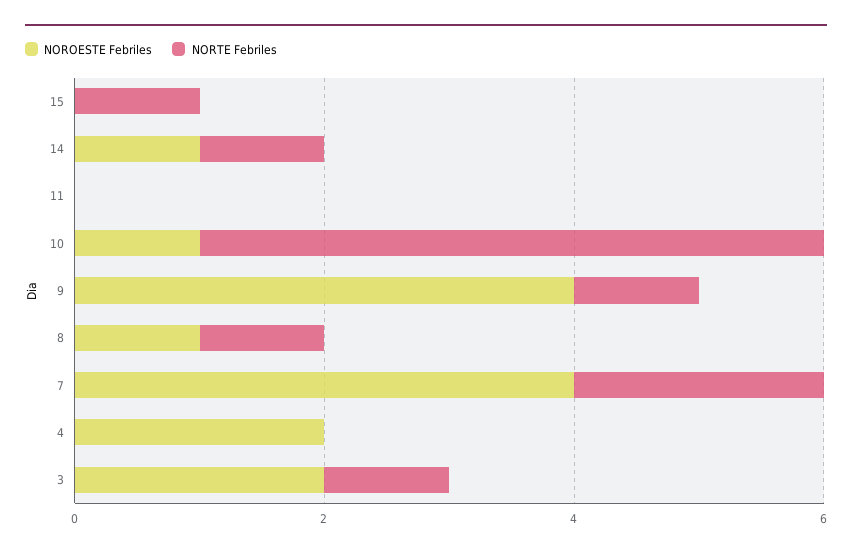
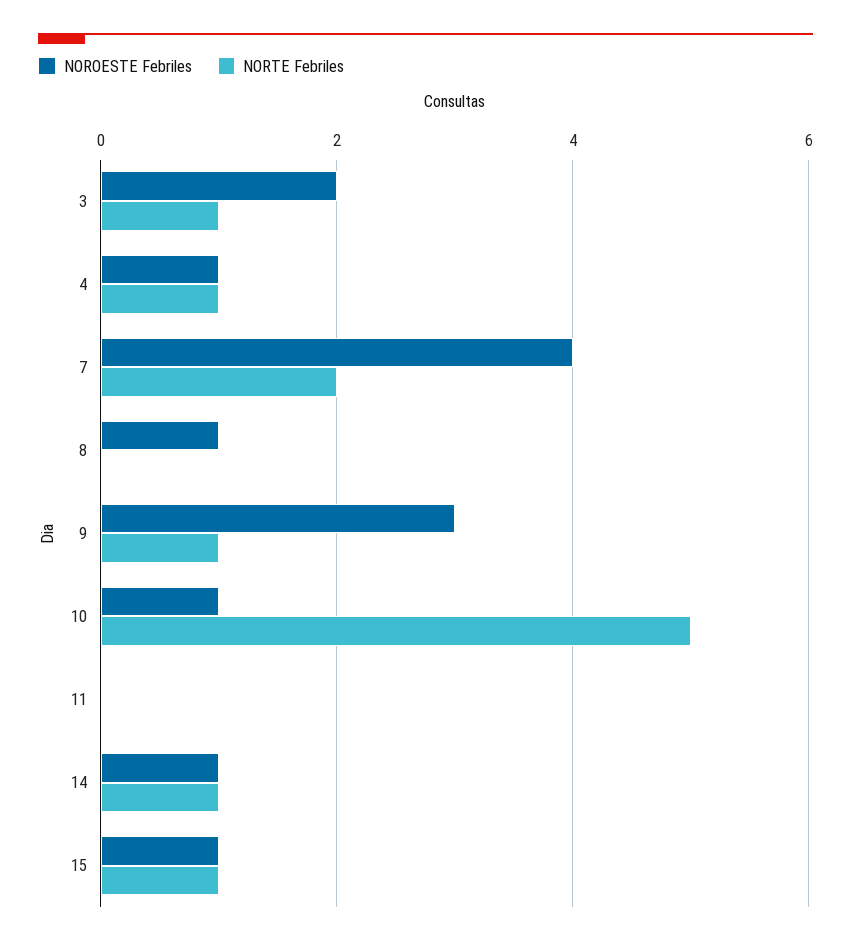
  {
    "NOROESTE Febriles": {
-     "15": 0,
+     "15": 1,
      "14": 1,
      "11": 0,
      "10": 1,
-     "9": 4,
+     "9": 3,
      "8": 1,
      "7": 4,
-     "4": 2,
+     "4": 1,
      "3": 2
    },
    "NORTE Febriles": {
      "15": 1,
      "14": 1,
      "11": 0,
      "10": 5,
      "9": 1,
-     "8": 1,
+     "8": 0,
      "7": 2,
-     "4": 0,
+     "4": 1,
      "3": 1
    }
  }

